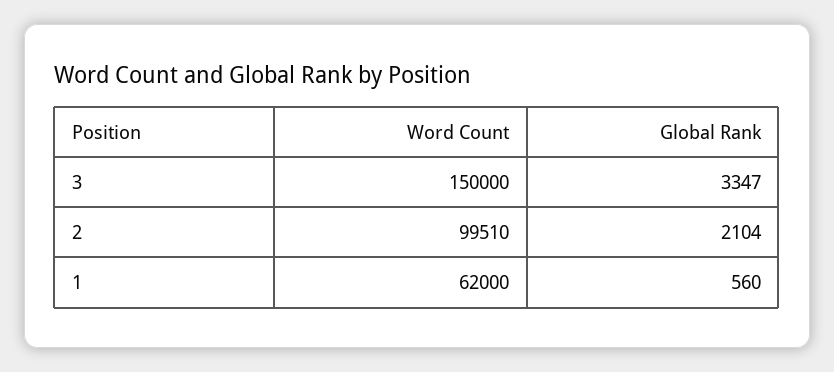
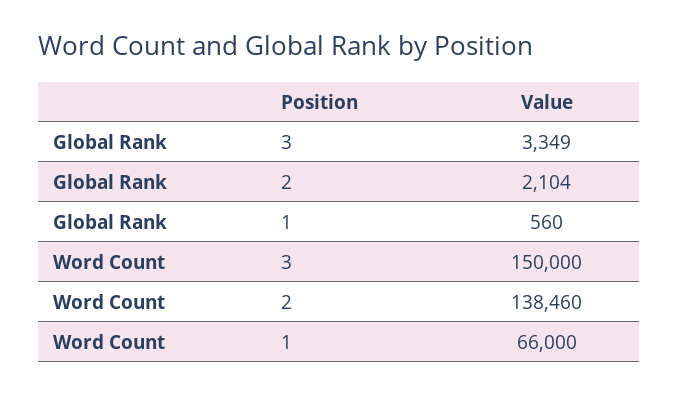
  {
    "Word Count": {
      "3": 150000,
-     "2": 99510,
+     "2": 138460,
-     "1": 62000
+     "1": 66000
    },
    "Global Rank": {
-     "3": 3347,
+     "3": 3349,
      "2": 2104,
      "1": 560
    }
  }

